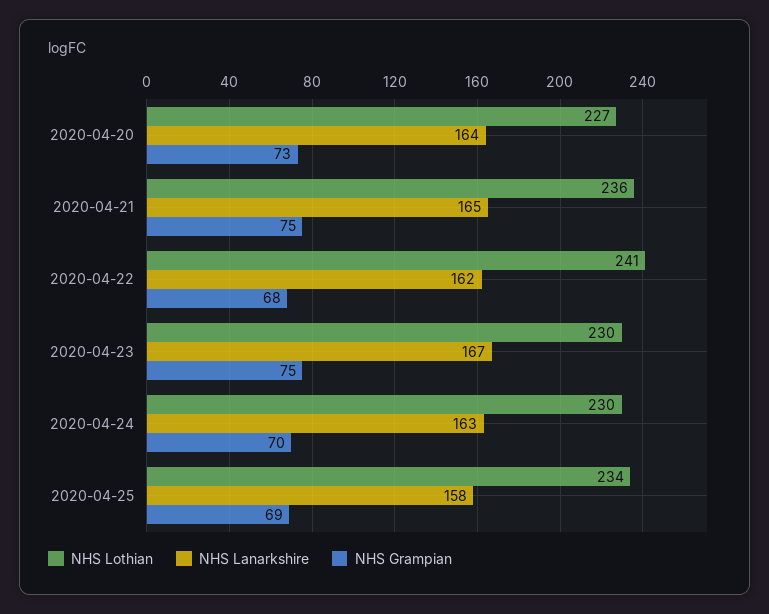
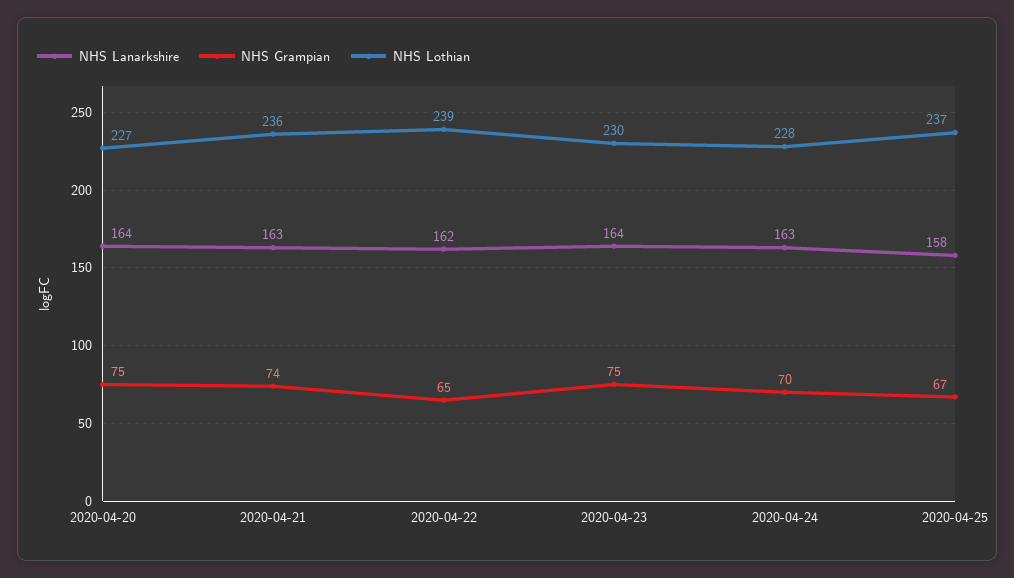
  {
    "NHS Lothian": {
      "2020-04-20": 227,
      "2020-04-21": 236,
-     "2020-04-22": 241,
+     "2020-04-22": 239,
      "2020-04-23": 230,
-     "2020-04-24": 230,
+     "2020-04-24": 228,
-     "2020-04-25": 234
+     "2020-04-25": 237
    },
    "NHS Lanarkshire": {
      "2020-04-20": 164,
-     "2020-04-21": 165,
+     "2020-04-21": 163,
      "2020-04-22": 162,
-     "2020-04-23": 167,
+     "2020-04-23": 164,
      "2020-04-24": 163,
      "2020-04-25": 158
    },
    "NHS Grampian": {
-     "2020-04-20": 73,
+     "2020-04-20": 75,
-     "2020-04-21": 75,
+     "2020-04-21": 74,
-     "2020-04-22": 68,
+     "2020-04-22": 65,
      "2020-04-23": 75,
      "2020-04-24": 70,
-     "2020-04-25": 69
+     "2020-04-25": 67
    }
  }

